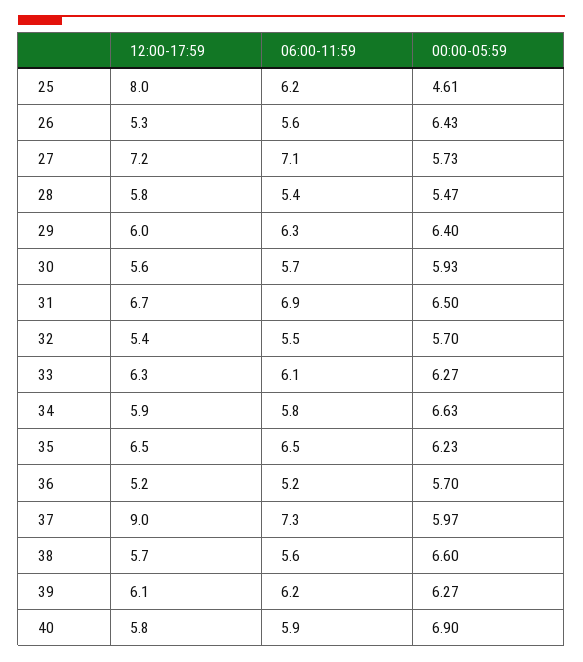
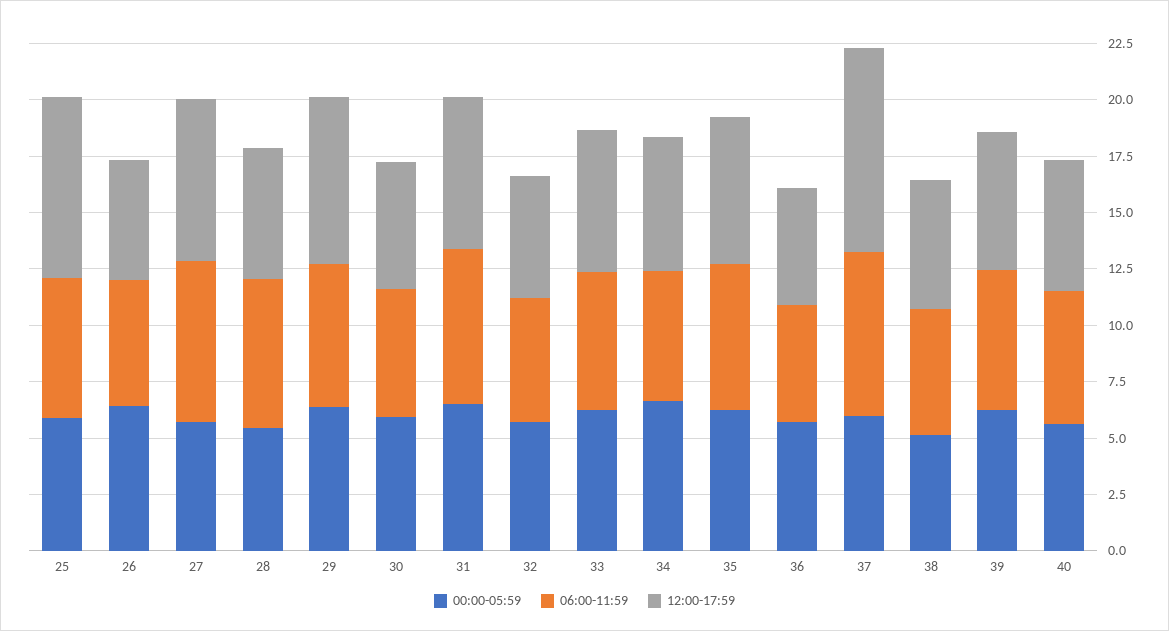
  {
    "12:00-17:59": {
      "25": 8,
      "26": 5.3,
      "27": 7.2,
      "28": 5.8,
-     "29": 6,
+     "29": 7.5,
      "30": 5.6,
      "31": 6.7,
      "32": 5.4,
      "33": 6.3,
      "34": 5.9,
      "35": 6.5,
      "36": 5.2,
      "37": 9,
      "38": 5.7,
      "39": 6.1,
      "40": 5.8
    },
    "06:00-11:59": {
      "25": 6.2,
      "26": 5.6,
      "27": 7.1,
-     "28": 5.4,
+     "28": 6.5,
      "29": 6.3,
      "30": 5.7,
      "31": 6.9,
      "32": 5.5,
      "33": 6.1,
      "34": 5.8,
      "35": 6.5,
      "36": 5.2,
      "37": 7.3,
      "38": 5.6,
      "39": 6.2,
      "40": 5.9
    },
    "00:00-05:59": {
-     "25": 4.61,
+     "25": 6,
      "26": 6.43,
      "27": 5.73,
      "28": 5.47,
      "29": 6.4,
      "30": 5.93,
      "31": 6.5,
      "32": 5.7,
      "33": 6.27,
      "34": 6.63,
      "35": 6.23,
      "36": 5.7,
      "37": 5.97,
-     "38": 6.6,
+     "38": 5,
      "39": 6.27,
-     "40": 6.9
+     "40": 5.5
    }
  }

